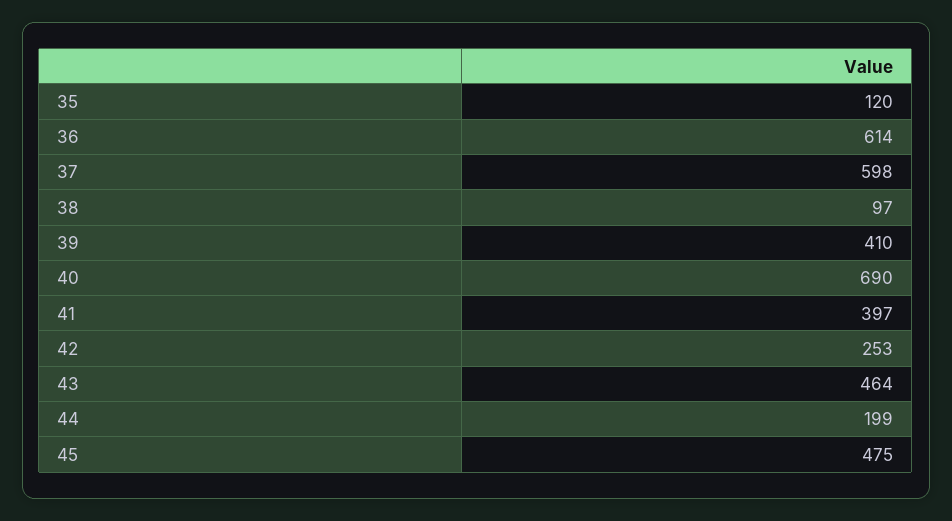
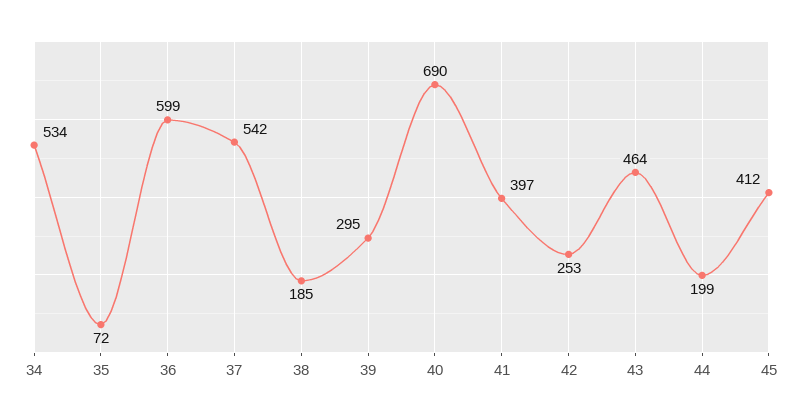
  {
-   "35": 120,
+   "35": 72,
-   "36": 614,
+   "36": 599,
-   "37": 598,
+   "37": 542,
-   "38": 97,
+   "38": 185,
-   "39": 410,
+   "39": 295,
    "40": 690,
    "41": 397,
    "42": 253,
    "43": 464,
    "44": 199,
-   "45": 475
+   "45": 412,
+   "34": 534
  }

